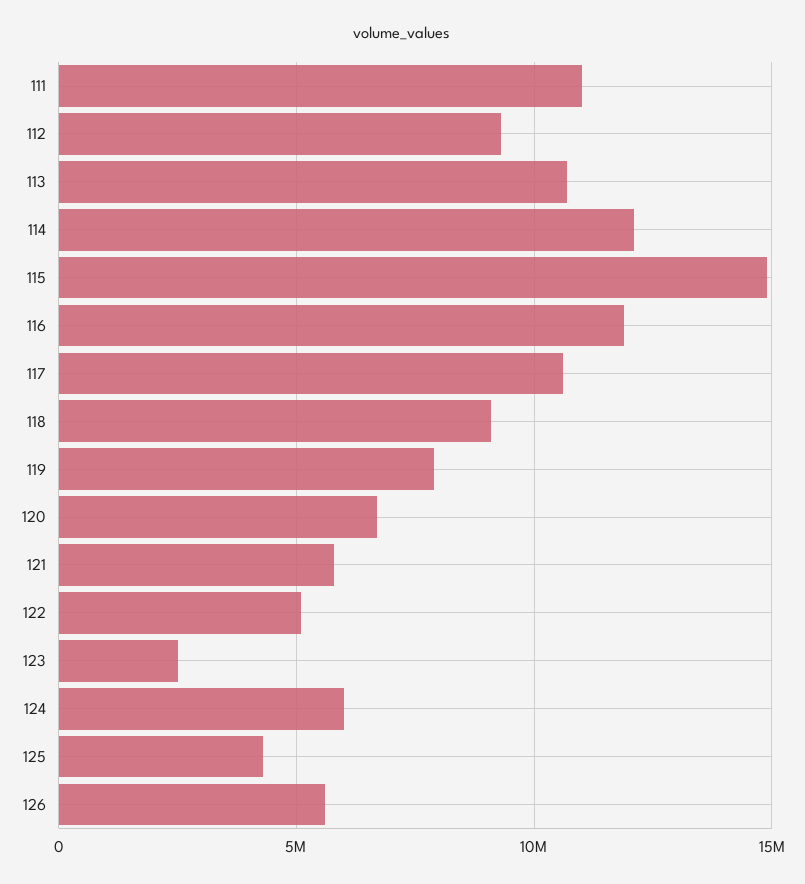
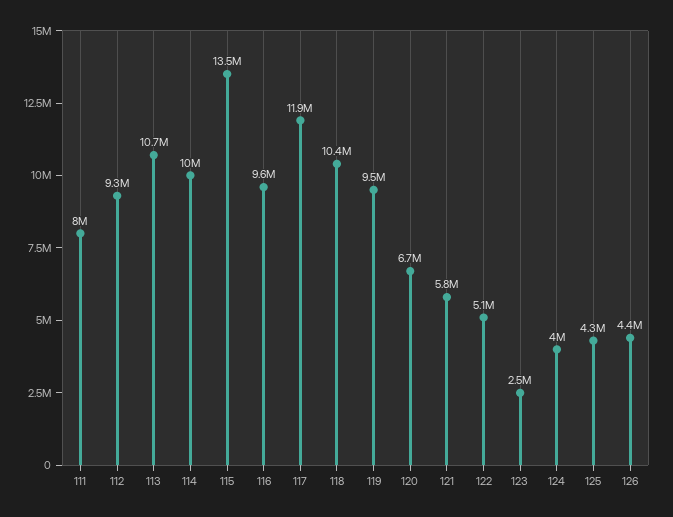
  {
-   "111": 11000000,
+   "111": 8000000,
    "112": 9300000,
    "113": 10700000,
-   "114": 12000000,
+   "114": 10000000,
-   "115": 15000000,
+   "115": 13500000,
-   "116": 12000000,
+   "116": 9600000,
-   "117": 10500000,
+   "117": 11900000,
-   "118": 9000000,
+   "118": 10400000,
-   "119": 8000000,
+   "119": 9500000,
    "120": 6700000,
    "121": 5800000,
    "122": 5100000,
    "123": 2500000,
-   "124": 6000000,
+   "124": 4000000,
    "125": 4300000,
-   "126": 5500000
+   "126": 4400000
  }

